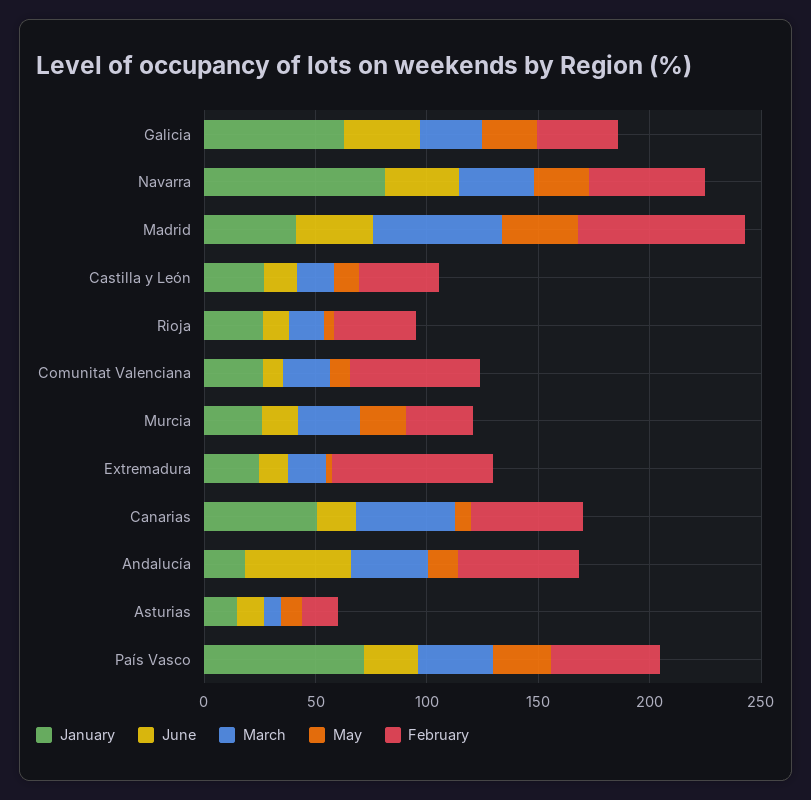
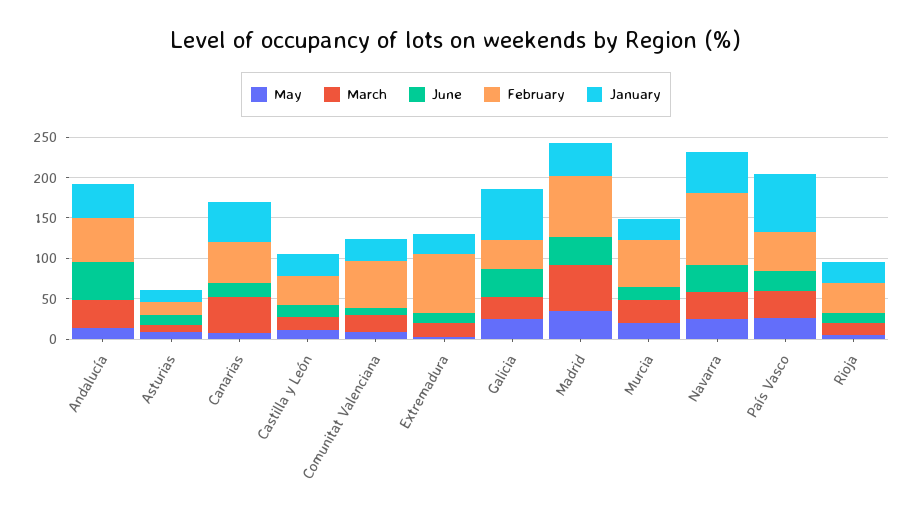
  {
    "January": {
      "Galicia": 60,
-     "Navarra": 80,
+     "Navarra": 50,
      "Madrid": 40,
      "Castilla y León": 30,
      "Rioja": 30,
      "Comunitat Valenciana": 30,
      "Murcia": 30,
      "Extremadura": 20,
      "Canarias": 50,
-     "Andalucía": 20,
+     "Andalucía": 40,
      "Asturias": 10,
      "País Vasco": 70
    },
    "June": {
      "Galicia": 30,
      "Navarra": 30,
      "Madrid": 30,
      "Castilla y León": 20,
      "Rioja": 10,
      "Comunitat Valenciana": 10,
      "Murcia": 20,
      "Extremadura": 10,
      "Canarias": 20,
      "Andalucía": 50,
      "Asturias": 10,
      "País Vasco": 20
    },
    "March": {
      "Galicia": 30,
      "Navarra": 30,
      "Madrid": 60,
      "Castilla y León": 20,
      "Rioja": 20,
      "Comunitat Valenciana": 20,
      "Murcia": 30,
      "Extremadura": 20,
      "Canarias": 40,
      "Andalucía": 30,
      "Asturias": 10,
      "País Vasco": 30
    },
    "May": {
      "Galicia": 20,
      "Navarra": 20,
      "Madrid": 30,
      "Castilla y León": 10,
      "Rioja": 0,
      "Comunitat Valenciana": 10,
      "Murcia": 20,
      "Extremadura": 0,
      "Canarias": 10,
      "Andalucía": 10,
      "Asturias": 10,
      "País Vasco": 30
    },
    "February": {
      "Galicia": 40,
-     "Navarra": 50,
+     "Navarra": 90,
      "Madrid": 80,
      "Castilla y León": 40,
      "Rioja": 40,
      "Comunitat Valenciana": 60,
-     "Murcia": 30,
+     "Murcia": 60,
      "Extremadura": 70,
      "Canarias": 50,
      "Andalucía": 50,
      "Asturias": 20,
      "País Vasco": 50
    }
  }

